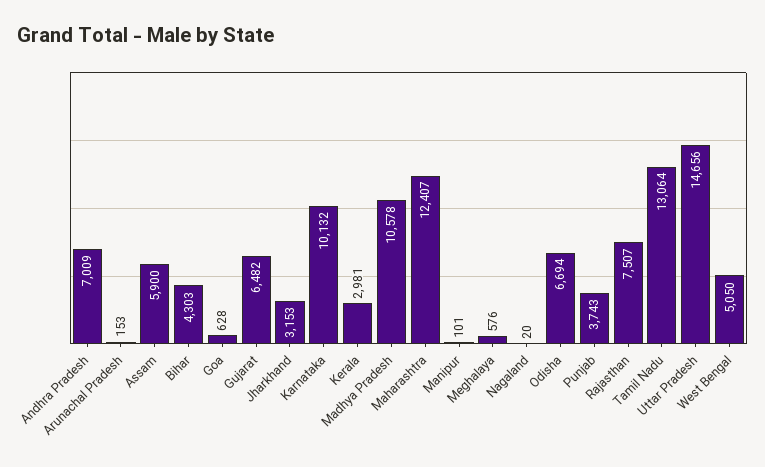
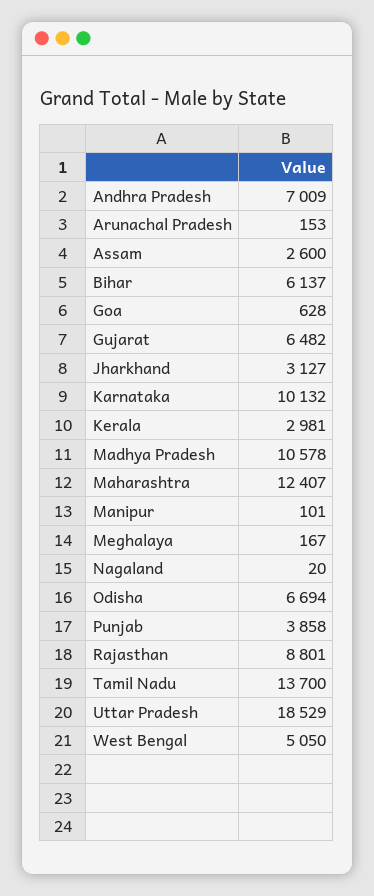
  {
    "Andhra Pradesh": 7009,
    "Arunachal Pradesh": 153,
-   "Assam": 5900,
+   "Assam": 2600,
-   "Bihar": 4303,
+   "Bihar": 6137,
    "Goa": 628,
    "Gujarat": 6482,
-   "Jharkhand": 3153,
+   "Jharkhand": 3127,
    "Karnataka": 10132,
    "Kerala": 2981,
    "Madhya Pradesh": 10578,
    "Maharashtra": 12407,
    "Manipur": 101,
-   "Meghalaya": 576,
+   "Meghalaya": 167,
    "Nagaland": 20,
    "Odisha": 6694,
-   "Punjab": 3743,
+   "Punjab": 3858,
-   "Rajasthan": 7507,
+   "Rajasthan": 8801,
-   "Tamil Nadu": 13064,
+   "Tamil Nadu": 13700,
-   "Uttar Pradesh": 14656,
+   "Uttar Pradesh": 18529,
    "West Bengal": 5050
  }

